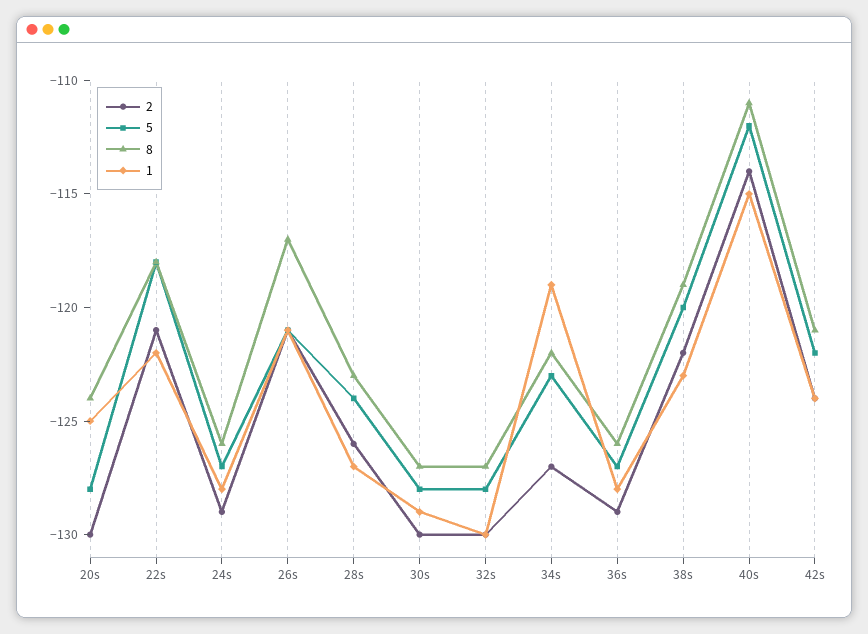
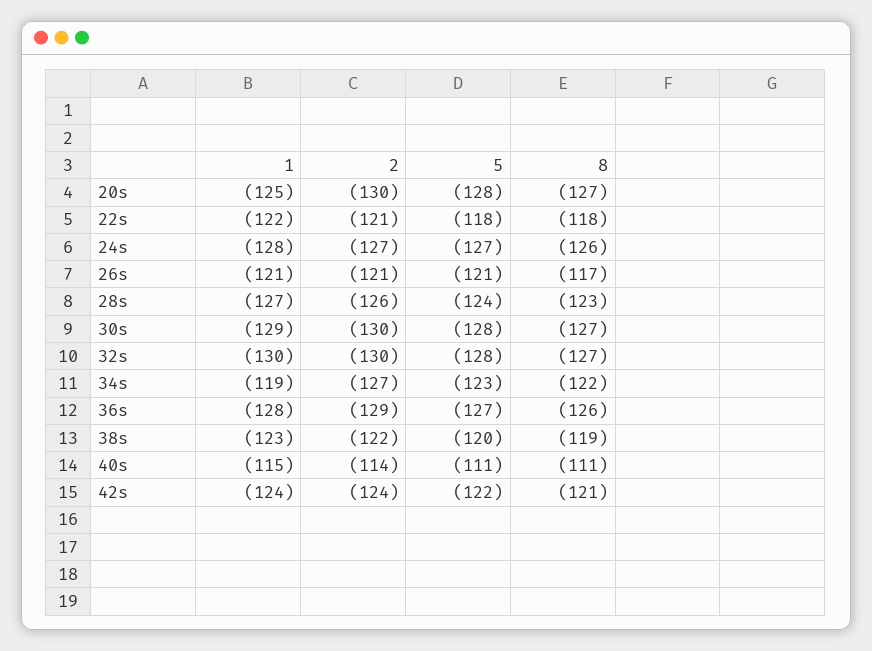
  {
    "2": {
      "20s": -130,
      "22s": -121,
-     "24s": -129,
+     "24s": -127,
      "26s": -121,
      "28s": -126,
      "30s": -130,
      "32s": -130,
      "34s": -127,
      "36s": -129,
      "38s": -122,
      "40s": -114,
      "42s": -124
    },
    "5": {
      "20s": -128,
      "22s": -118,
      "24s": -127,
      "26s": -121,
      "28s": -124,
      "30s": -128,
      "32s": -128,
      "34s": -123,
      "36s": -127,
      "38s": -120,
-     "40s": -112,
+     "40s": -111,
      "42s": -122
    },
    "8": {
-     "20s": -124,
+     "20s": -127,
      "22s": -118,
      "24s": -126,
      "26s": -117,
      "28s": -123,
      "30s": -127,
      "32s": -127,
      "34s": -122,
      "36s": -126,
      "38s": -119,
      "40s": -111,
      "42s": -121
    },
    "1": {
      "20s": -125,
      "22s": -122,
      "24s": -128,
      "26s": -121,
      "28s": -127,
      "30s": -129,
      "32s": -130,
      "34s": -119,
      "36s": -128,
      "38s": -123,
      "40s": -115,
      "42s": -124
    }
  }

